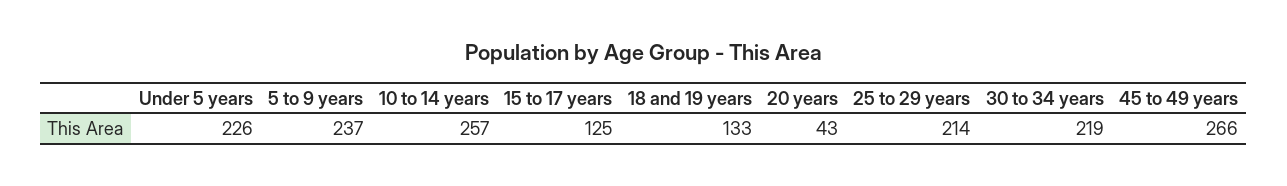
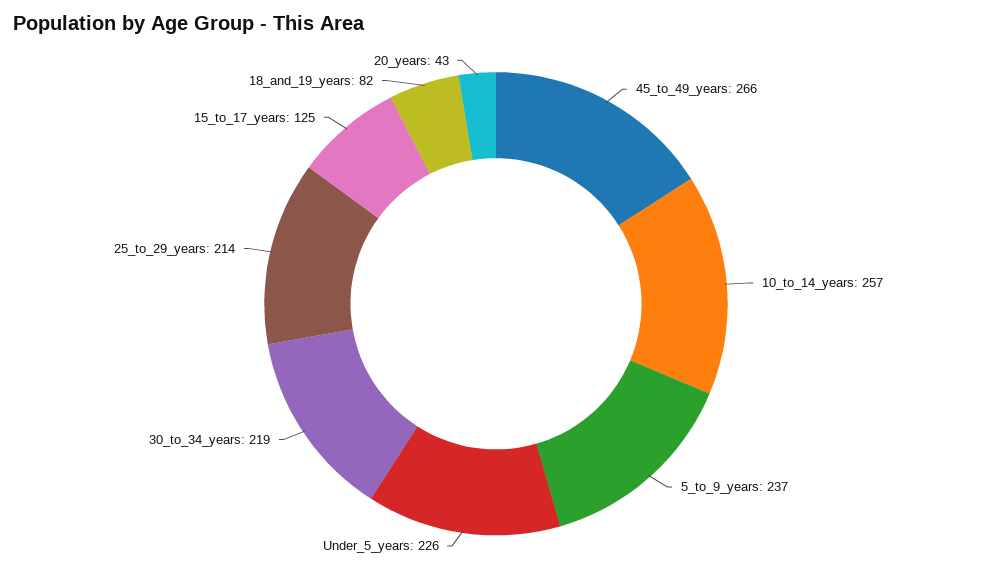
  {
    "Under 5 years": 226,
    "5 to 9 years": 237,
    "10 to 14 years": 257,
    "15 to 17 years": 125,
-   "18 and 19 years": 133,
+   "18 and 19 years": 82,
    "20 years": 43,
    "25 to 29 years": 214,
    "30 to 34 years": 219,
    "45 to 49 years": 266
  }

